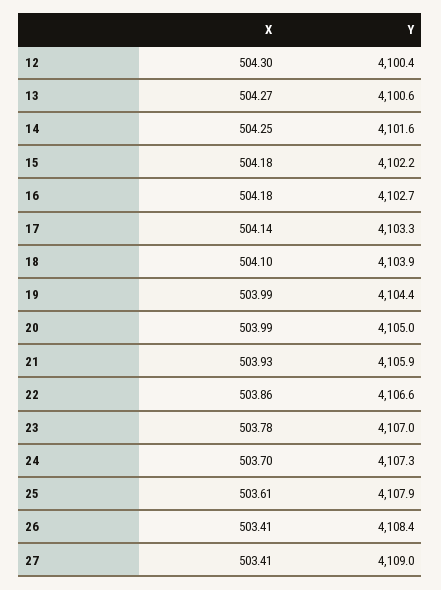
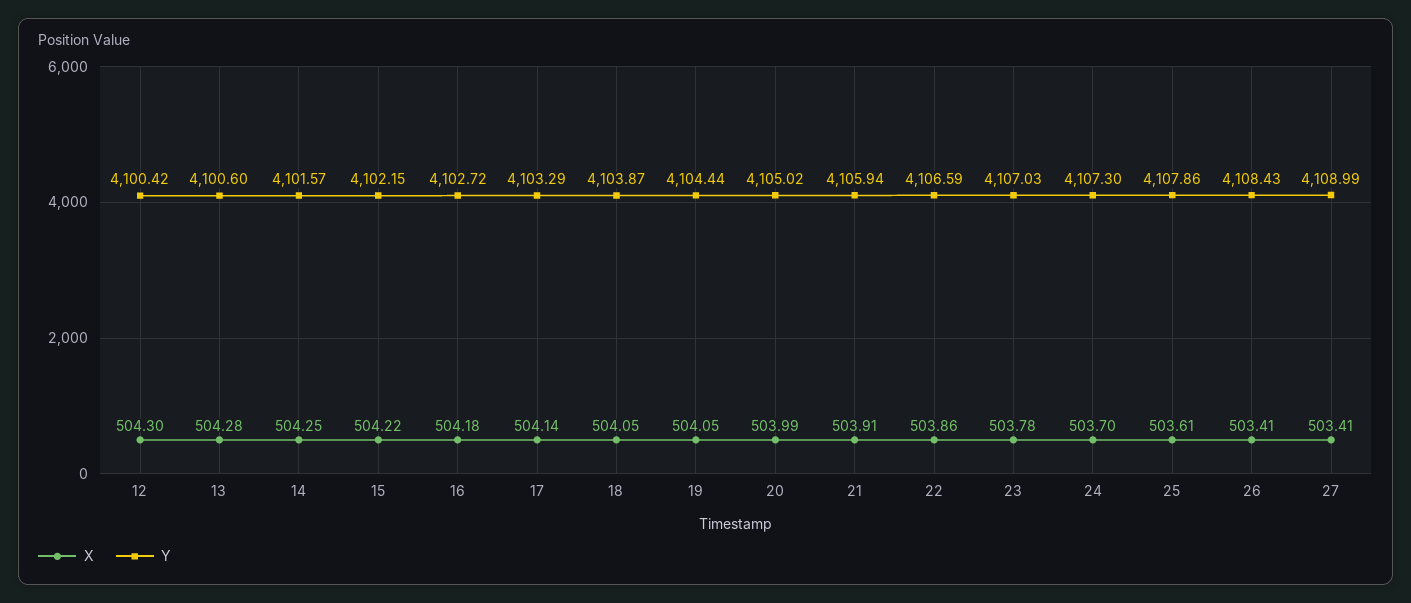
  {
    "X": {
      "12": 504.3,
-     "13": 504.27,
+     "13": 504.28,
      "14": 504.25,
-     "15": 504.18,
+     "15": 504.22,
      "16": 504.18,
      "17": 504.14,
-     "18": 504.1,
+     "18": 504.05,
-     "19": 503.99,
+     "19": 504.05,
      "20": 503.99,
-     "21": 503.93,
+     "21": 503.91,
      "22": 503.86,
      "23": 503.78,
      "24": 503.7,
      "25": 503.61,
      "26": 503.41,
      "27": 503.41
    },
    "Y": {
      "12": 4100.42,
      "13": 4100.6,
      "14": 4101.57,
      "15": 4102.15,
      "16": 4102.72,
      "17": 4103.29,
      "18": 4103.87,
      "19": 4104.44,
      "20": 4105.02,
      "21": 4105.94,
      "22": 4106.59,
      "23": 4107.03,
      "24": 4107.3,
      "25": 4107.86,
      "26": 4108.43,
      "27": 4108.99
    }
  }

